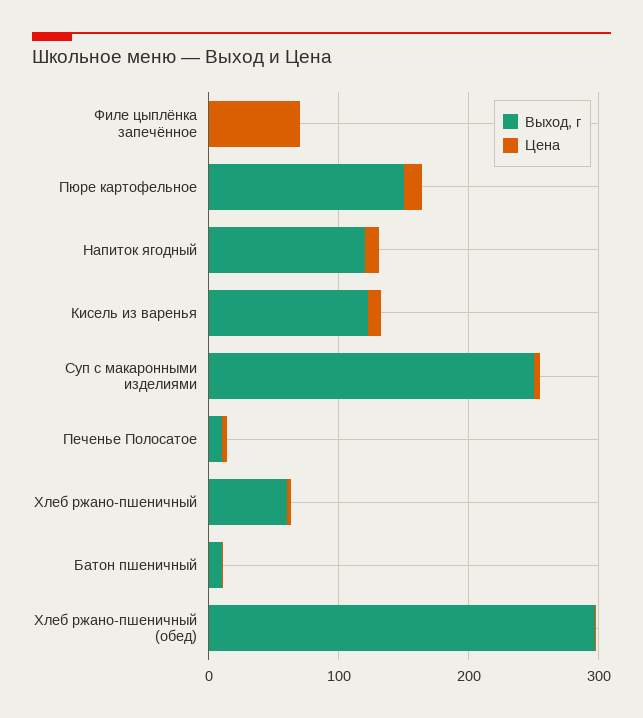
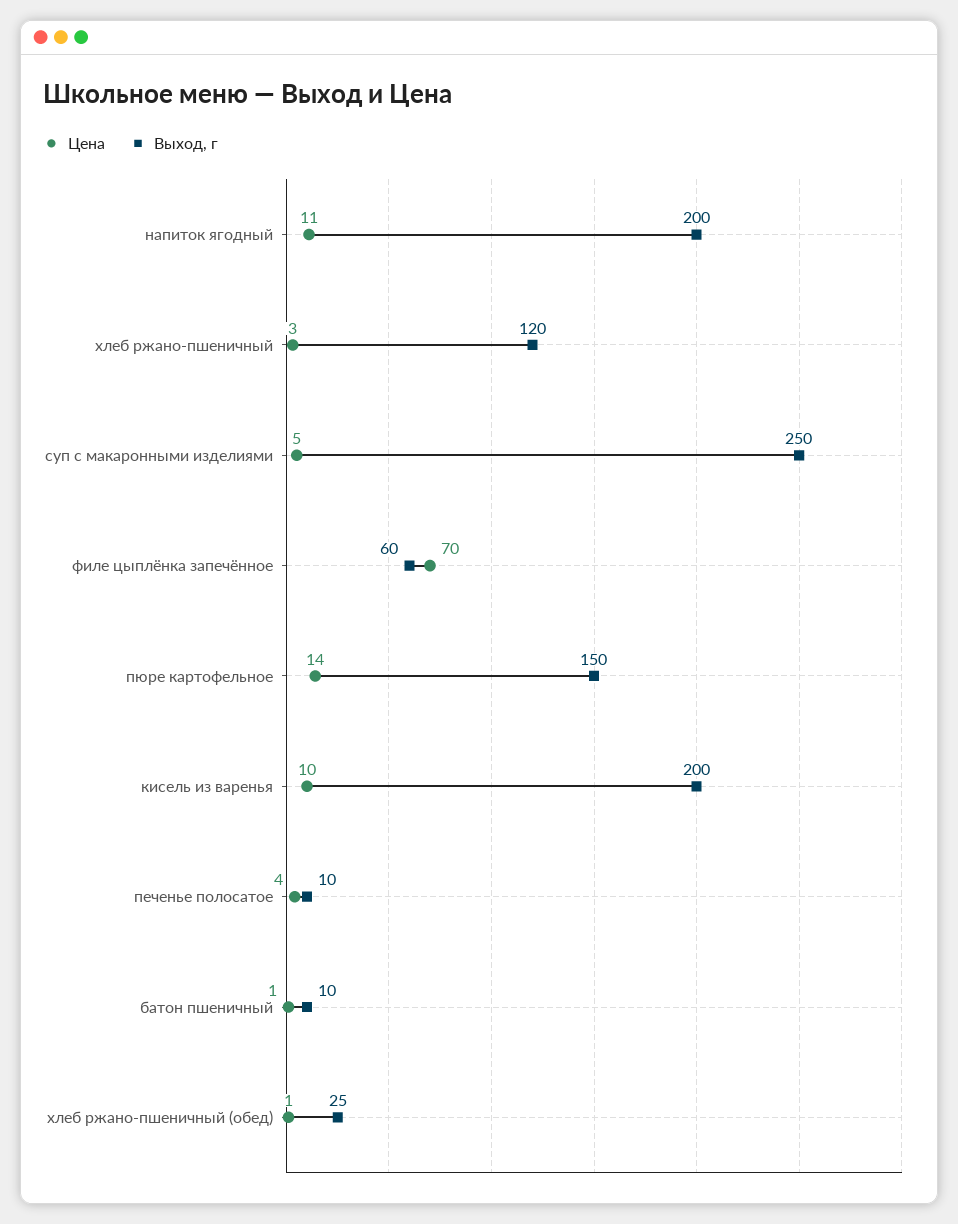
  {
    "Выход, г": {
-     "Филе цыплёнка запечённое": 0,
+     "Филе цыплёнка запечённое": 60,
      "Пюре картофельное": 150,
-     "Напиток ягодный": 120,
+     "Напиток ягодный": 200,
-     "Кисель из варенья": 120,
+     "Кисель из варенья": 200,
      "Суп с макаронными изделиями": 250,
      "Печенье Полосатое": 10,
-     "Хлеб ржано-пшеничный": 60,
+     "Хлеб ржано-пшеничный": 120,
      "Батон пшеничный": 10,
-     "Хлеб ржано-пшеничный (обед)": 300
+     "Хлеб ржано-пшеничный (обед)": 25
    },
    "Цена": {
      "Филе цыплёнка запечённое": 70,
      "Пюре картофельное": 14,
      "Напиток ягодный": 11,
      "Кисель из варенья": 10,
      "Суп с макаронными изделиями": 5,
      "Печенье Полосатое": 4,
      "Хлеб ржано-пшеничный": 3,
      "Батон пшеничный": 1,
      "Хлеб ржано-пшеничный (обед)": 1
    }
  }

